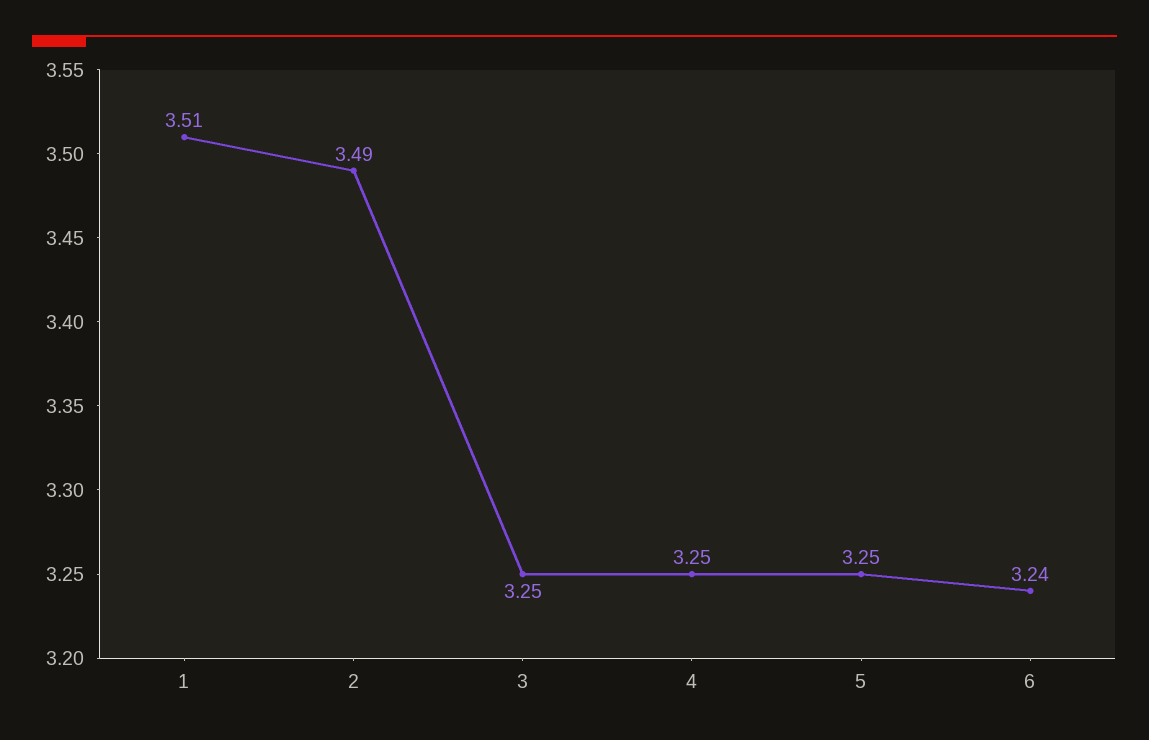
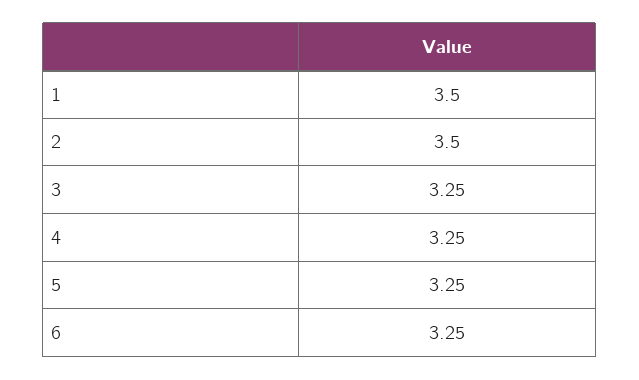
  {
-   "1": 3.51,
+   "1": 3.5,
-   "2": 3.49,
+   "2": 3.5,
    "3": 3.25,
    "4": 3.25,
    "5": 3.25,
-   "6": 3.24
+   "6": 3.25
  }

